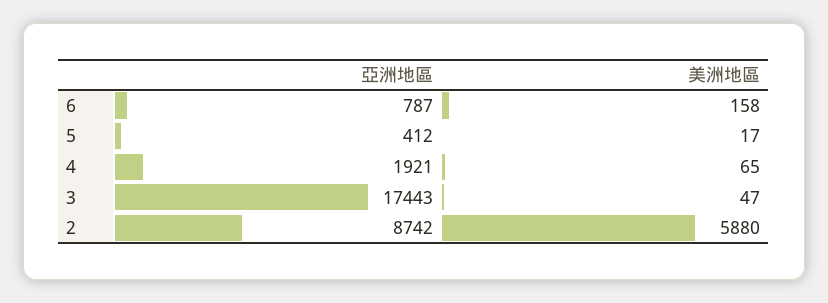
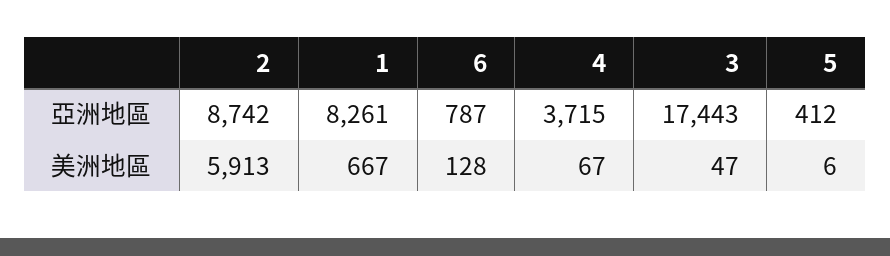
  {
    "亞洲地區": {
      "6": 787,
      "5": 412,
-     "4": 1921,
+     "4": 3715,
      "3": 17443,
-     "2": 8742
+     "2": 8742,
+     "1": 8261
    },
    "美洲地區": {
-     "6": 158,
+     "6": 128,
-     "5": 17,
+     "5": 6,
-     "4": 65,
+     "4": 67,
      "3": 47,
-     "2": 5880
+     "2": 5913,
+     "1": 667
    }
  }

